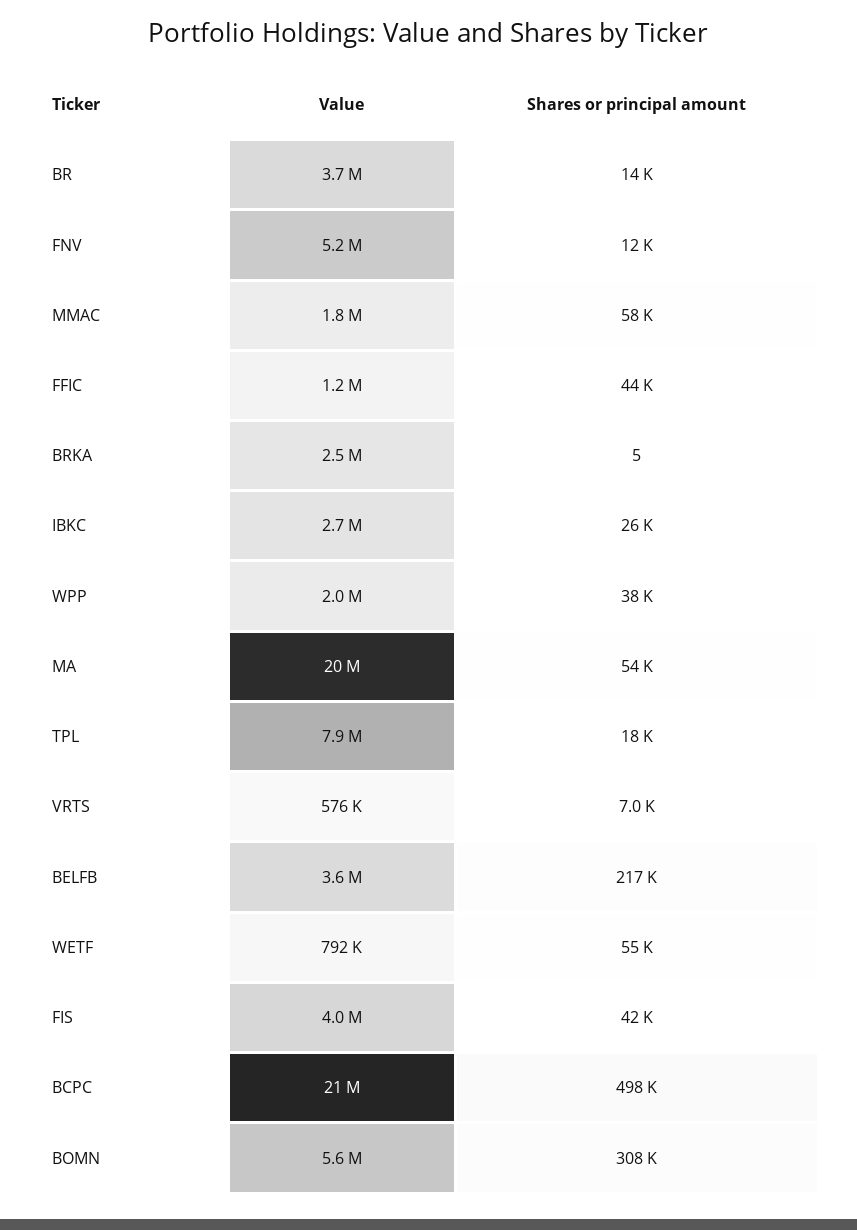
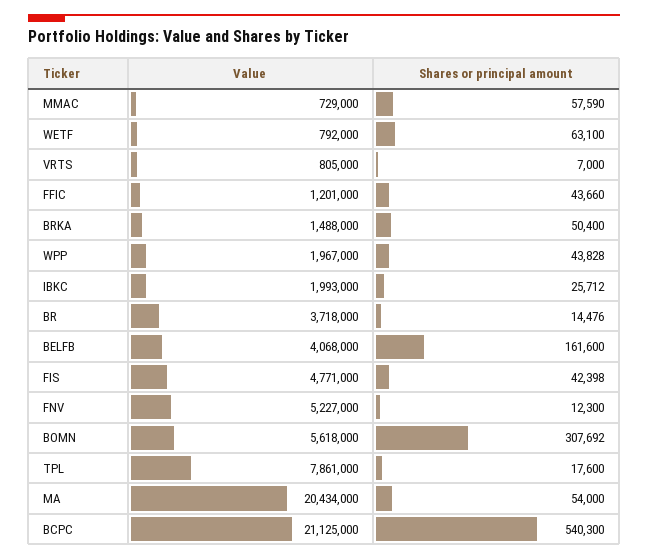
  {
    "Value": {
      "BR": 3718000,
      "FNV": 5227000,
-     "MMAC": 1800000,
+     "MMAC": 729000,
      "FFIC": 1201000,
-     "BRKA": 2500000,
+     "BRKA": 1488000,
-     "IBKC": 2700000,
+     "IBKC": 1993000,
      "WPP": 1967000,
      "MA": 20434000,
      "TPL": 7861000,
-     "VRTS": 576000,
+     "VRTS": 805000,
-     "BELFB": 3600000,
+     "BELFB": 4068000,
      "WETF": 792000,
-     "FIS": 4000000,
+     "FIS": 4771000,
      "BCPC": 21125000,
      "BOMN": 5618000
    },
    "Shares or principal amount": {
      "BR": 14476,
      "FNV": 12300,
      "MMAC": 57590,
      "FFIC": 43660,
-     "BRKA": 5,
+     "BRKA": 50400,
      "IBKC": 25712,
-     "WPP": 38000,
+     "WPP": 43828,
      "MA": 54000,
      "TPL": 17600,
      "VRTS": 7000,
-     "BELFB": 217000,
+     "BELFB": 161600,
-     "WETF": 55000,
+     "WETF": 63100,
      "FIS": 42398,
-     "BCPC": 498000,
+     "BCPC": 540300,
      "BOMN": 307692
    }
  }

